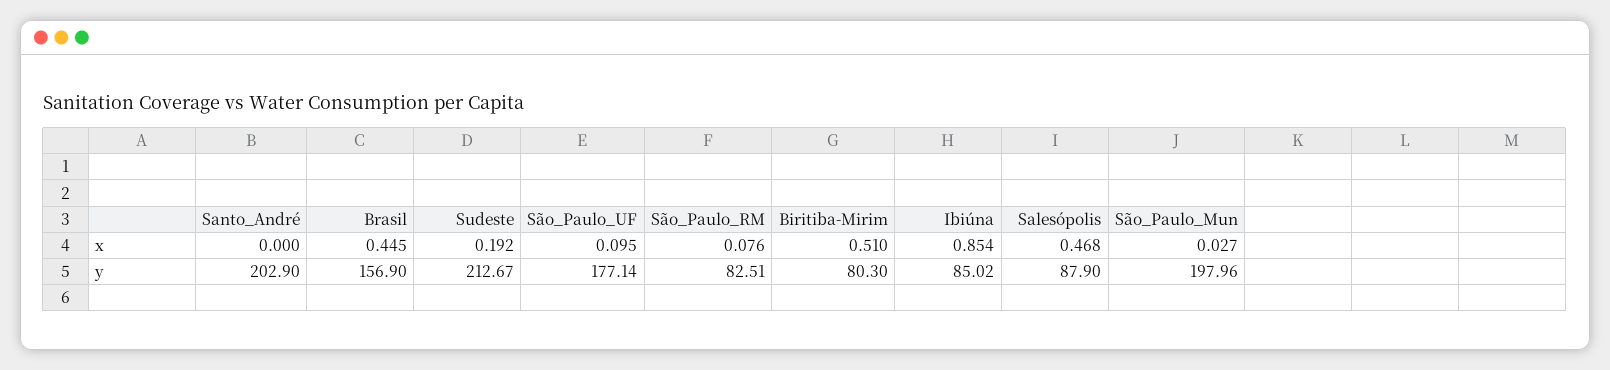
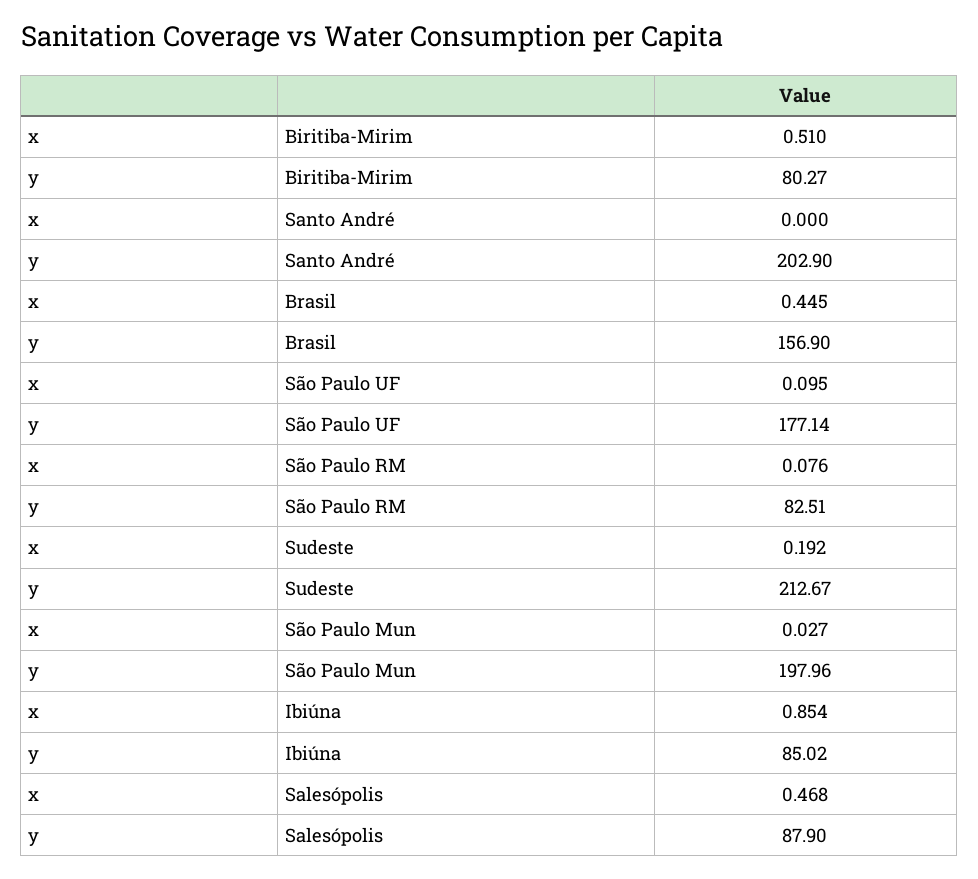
  {
    "Santo_André": {
      "x": 0,
      "y": 202.9
    },
    "Brasil": {
      "x": 0.445,
      "y": 156.9
    },
    "Sudeste": {
      "x": 0.192,
      "y": 212.67
    },
    "São_Paulo_UF": {
      "x": 0.095,
      "y": 177.14
    },
    "São_Paulo_RM": {
      "x": 0.076,
      "y": 82.51
    },
    "Biritiba-Mirim": {
      "x": 0.51,
-     "y": 80.3
+     "y": 80.27
    },
    "Ibiúna": {
      "x": 0.854,
      "y": 85.02
    },
    "Salesópolis": {
      "x": 0.468,
      "y": 87.9
    },
    "São_Paulo_Mun": {
      "x": 0.027,
      "y": 197.96
    }
  }

